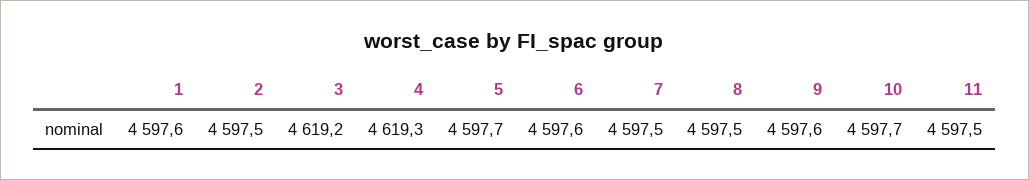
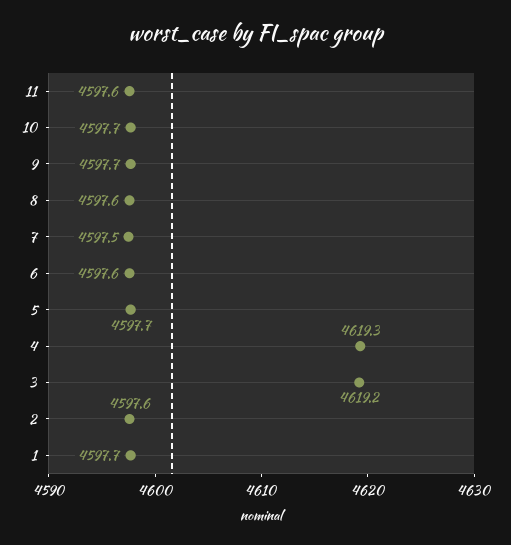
  {
-   "1": 4597.6,
+   "1": 4597.7,
-   "2": 4597.5,
+   "2": 4597.6,
    "3": 4619.2,
    "4": 4619.3,
    "5": 4597.7,
    "6": 4597.6,
    "7": 4597.5,
-   "8": 4597.5,
+   "8": 4597.6,
-   "9": 4597.6,
+   "9": 4597.7,
    "10": 4597.7,
-   "11": 4597.5
+   "11": 4597.6
  }

